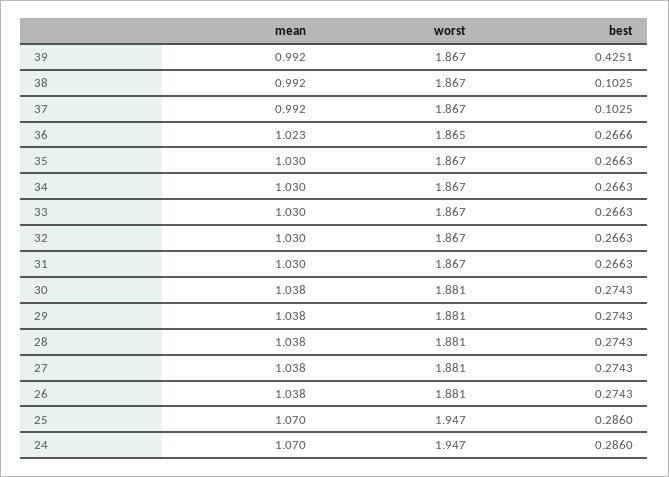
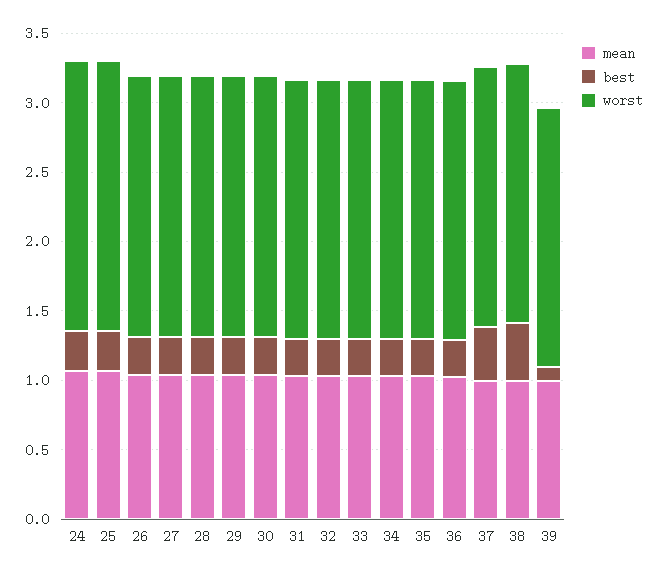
  {
    "mean": {
      "39": 0.992,
      "38": 0.992,
      "37": 0.992,
      "36": 1.023,
      "35": 1.03,
      "34": 1.03,
      "33": 1.03,
      "32": 1.03,
      "31": 1.03,
      "30": 1.038,
      "29": 1.038,
      "28": 1.038,
      "27": 1.038,
      "26": 1.038,
      "25": 1.07,
      "24": 1.07
    },
    "worst": {
      "39": 1.867,
      "38": 1.867,
      "37": 1.867,
      "36": 1.865,
      "35": 1.867,
      "34": 1.867,
      "33": 1.867,
      "32": 1.867,
      "31": 1.867,
      "30": 1.881,
      "29": 1.881,
      "28": 1.881,
      "27": 1.881,
      "26": 1.881,
      "25": 1.947,
      "24": 1.947
    },
    "best": {
-     "39": 0.4251,
+     "39": 0.1,
-     "38": 0.1025,
+     "38": 0.4,
-     "37": 0.1025,
+     "37": 0.4,
      "36": 0.2666,
      "35": 0.2663,
      "34": 0.2663,
      "33": 0.2663,
      "32": 0.2663,
      "31": 0.2663,
      "30": 0.2743,
      "29": 0.2743,
      "28": 0.2743,
      "27": 0.2743,
      "26": 0.2743,
      "25": 0.286,
      "24": 0.286
    }
  }

